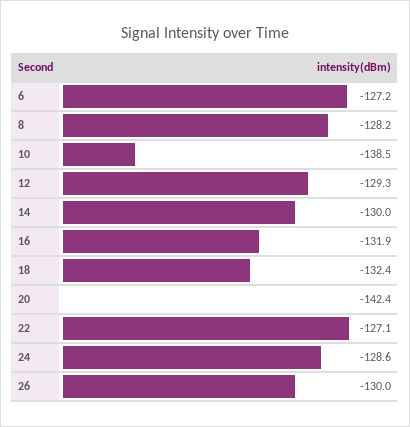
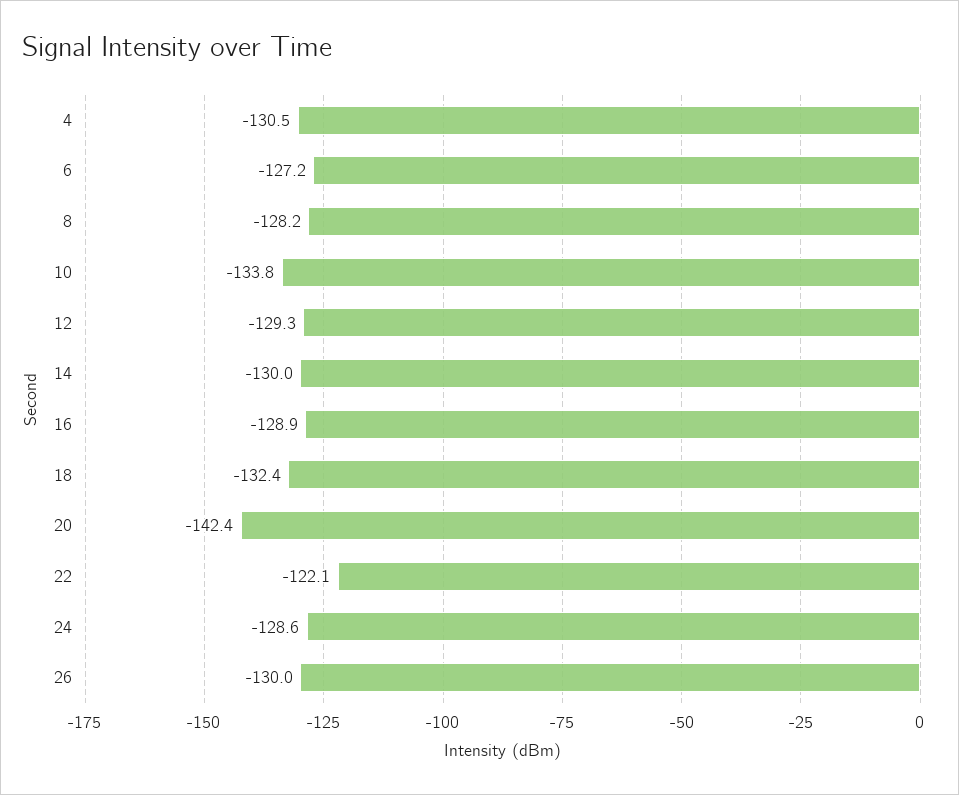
  {
    "6": -127.2,
    "8": -128.2,
-   "10": -138.5,
+   "10": -133.8,
    "12": -129.3,
    "14": -130,
-   "16": -131.9,
+   "16": -128.9,
    "18": -132.4,
    "20": -142.4,
-   "22": -127.1,
+   "22": -122.1,
    "24": -128.6,
-   "26": -130
+   "26": -130,
+   "4": -130.5
  }

